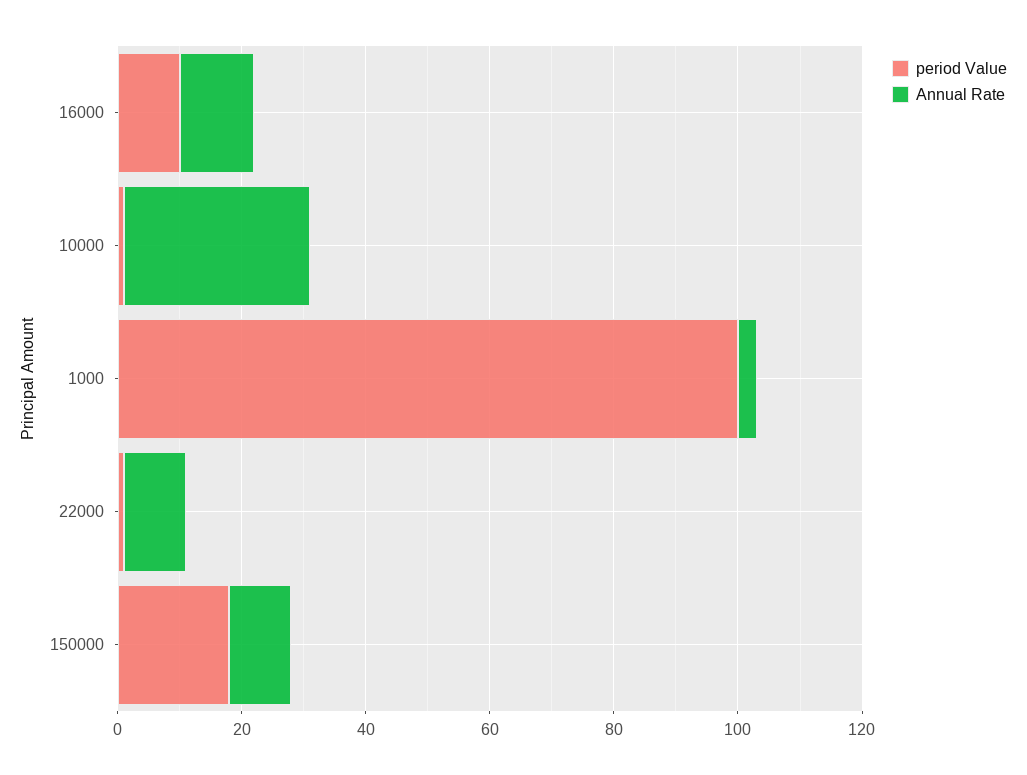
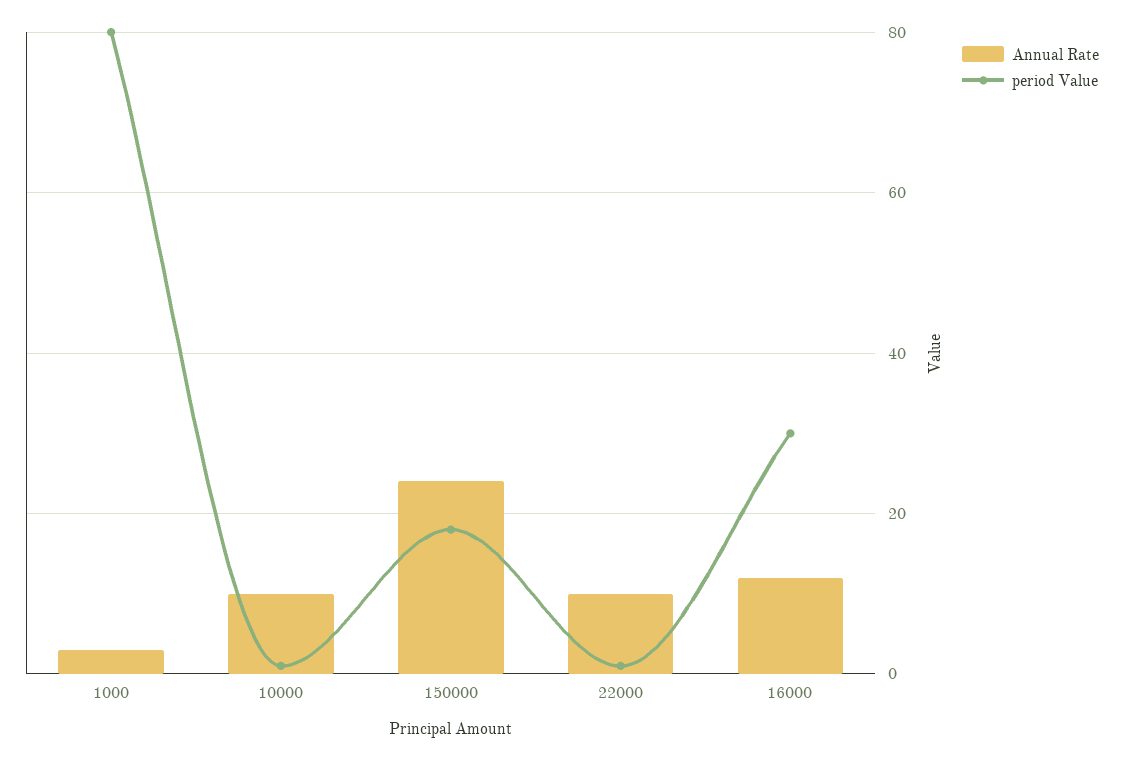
  {
    "period Value": {
-     "16000": 10,
+     "16000": 30,
      "10000": 0,
-     "1000": 100,
+     "1000": 80,
      "22000": 0,
      "150000": 20
    },
    "Annual Rate": {
      "16000": 10,
-     "10000": 30,
+     "10000": 10,
      "1000": 5,
      "22000": 10,
-     "150000": 10
+     "150000": 25
    }
  }

